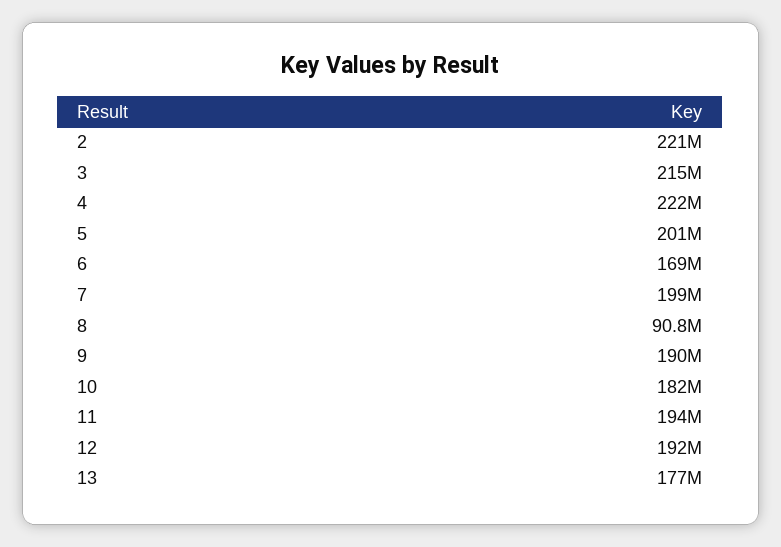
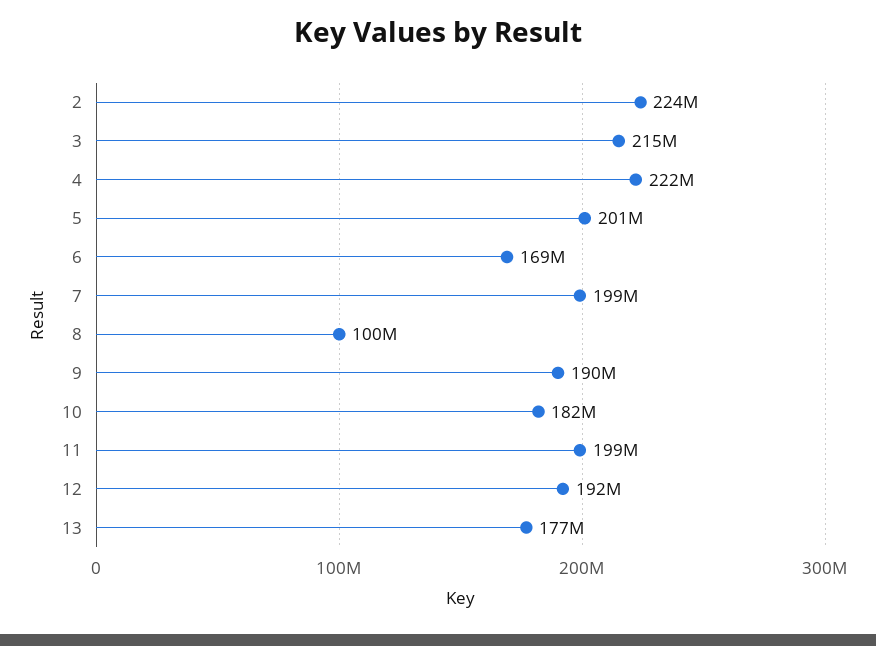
  {
-   "2": 221000000,
+   "2": 224000000,
    "3": 215000000,
    "4": 222000000,
    "5": 201000000,
    "6": 169000000,
    "7": 199000000,
-   "8": 90800000,
+   "8": 100000000,
    "9": 190000000,
    "10": 182000000,
-   "11": 194000000,
+   "11": 199000000,
    "12": 192000000,
    "13": 177000000
  }

